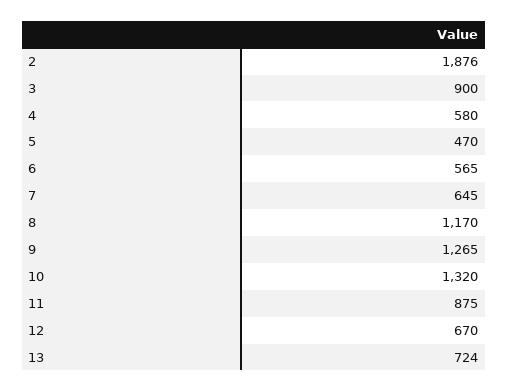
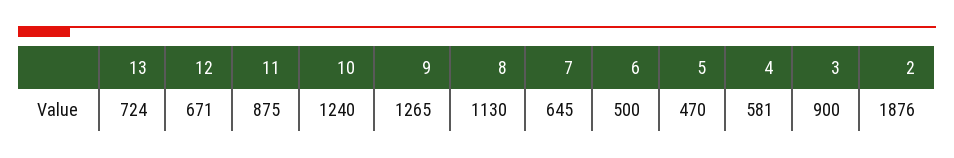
  {
    "2": 1876,
    "3": 900,
-   "4": 580,
+   "4": 581,
    "5": 470,
-   "6": 565,
+   "6": 500,
    "7": 645,
-   "8": 1170,
+   "8": 1130,
    "9": 1265,
-   "10": 1320,
+   "10": 1240,
    "11": 875,
-   "12": 670,
+   "12": 671,
    "13": 724
  }

